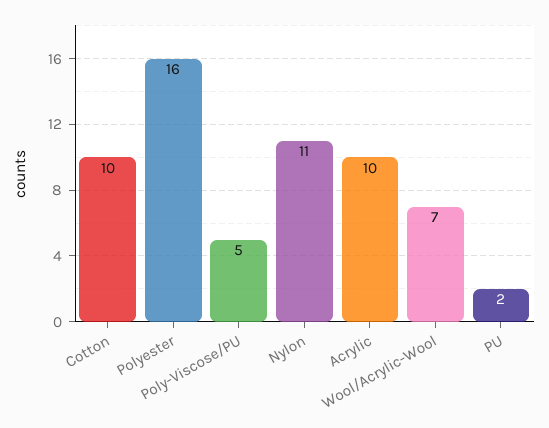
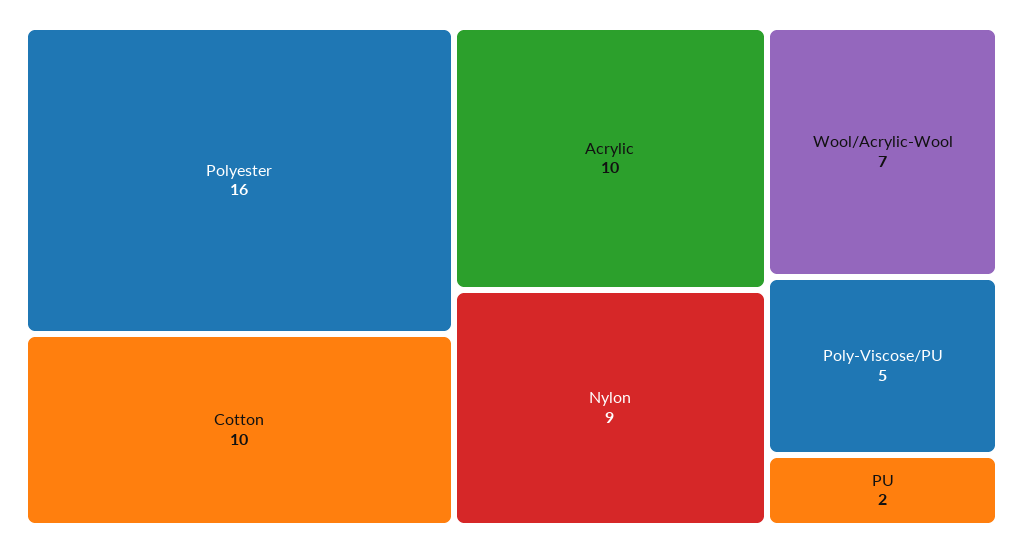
  {
    "Cotton": 10,
    "Polyester": 16,
    "Poly-Viscose/PU": 5,
-   "Nylon": 11,
+   "Nylon": 9,
    "Acrylic": 10,
    "Wool/Acrylic-Wool": 7,
    "PU": 2
  }

